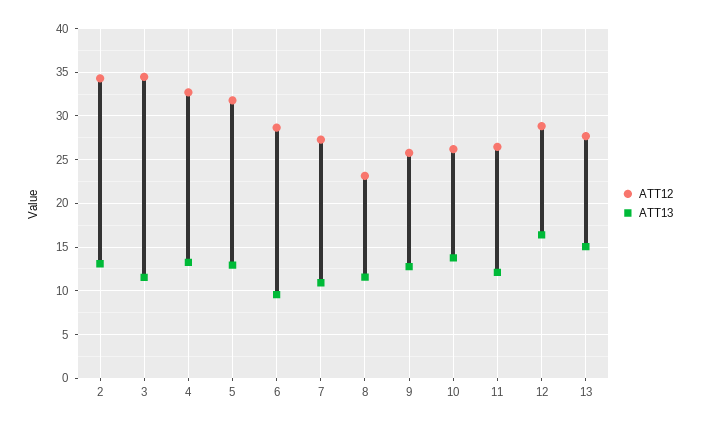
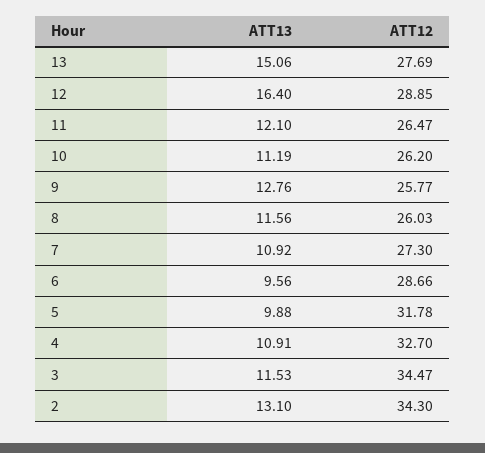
  {
    "ATT12": {
      "2": 34.3,
      "3": 34.47,
      "4": 32.7,
      "5": 31.78,
      "6": 28.66,
      "7": 27.3,
-     "8": 23,
+     "8": 26.03,
      "9": 25.77,
      "10": 26.2,
      "11": 26.47,
      "12": 28.85,
      "13": 27.69
    },
    "ATT13": {
      "2": 13.1,
      "3": 11.53,
-     "4": 13,
+     "4": 10.91,
-     "5": 13,
+     "5": 9.88,
      "6": 9.56,
      "7": 10.92,
      "8": 11.56,
      "9": 12.76,
-     "10": 14,
+     "10": 11.19,
      "11": 12.1,
      "12": 16.4,
      "13": 15.06
    }
  }

